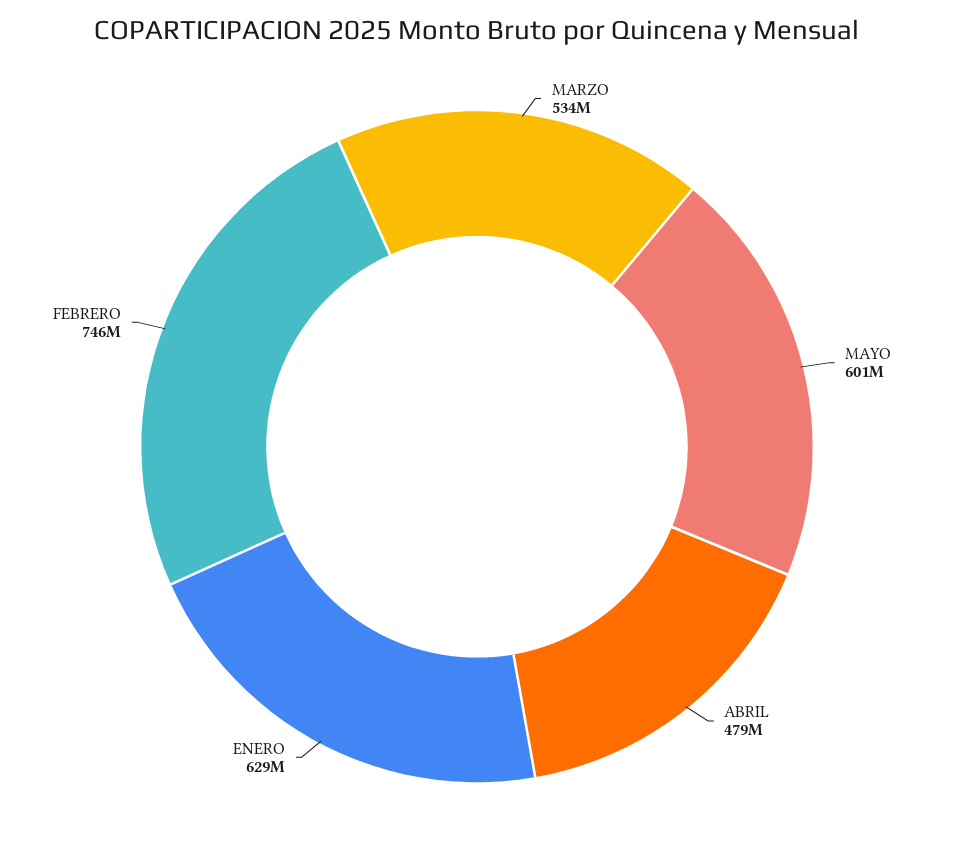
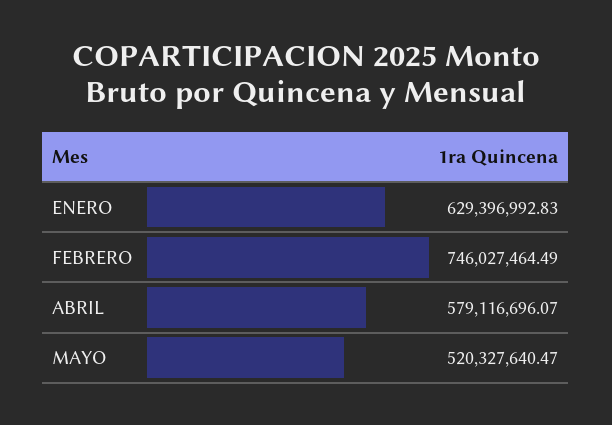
  {
-   "MARZO": 534000000,
-   "MAYO": 601000000,
+   "MAYO": 520327640.47,
-   "ABRIL": 479000000,
+   "ABRIL": 579116696.07,
    "ENERO": 629396992.83,
    "FEBRERO": 746027464.49
  }

